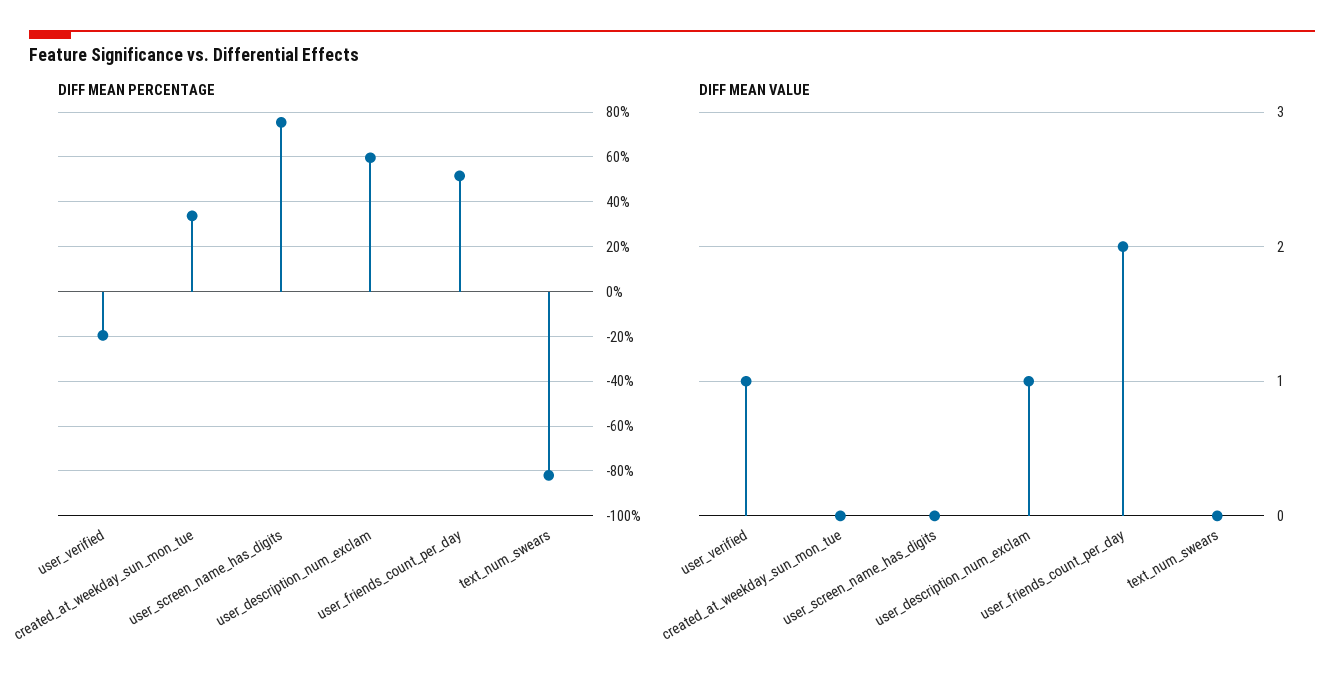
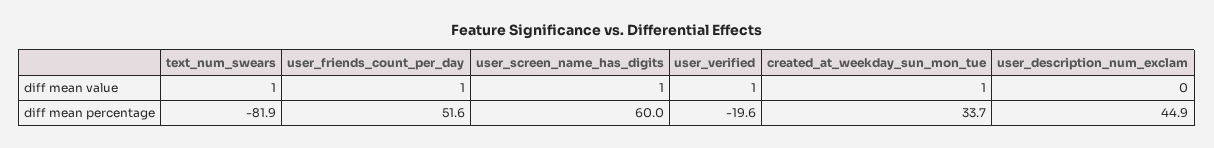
  {
    "DIFF MEAN PERCENTAGE": {
      "user_verified": -19.6,
      "created_at_weekday_sun_mon_tue": 33.7,
-     "user_screen_name_has_digits": 75,
+     "user_screen_name_has_digits": 60,
-     "user_description_num_exclam": 60,
+     "user_description_num_exclam": 44.9,
      "user_friends_count_per_day": 51.6,
      "text_num_swears": -81.9
    },
    "DIFF MEAN VALUE": {
      "user_verified": 1,
-     "created_at_weekday_sun_mon_tue": 0,
+     "created_at_weekday_sun_mon_tue": 1,
-     "user_screen_name_has_digits": 0,
+     "user_screen_name_has_digits": 1,
-     "user_description_num_exclam": 1,
+     "user_description_num_exclam": 0,
-     "user_friends_count_per_day": 2,
+     "user_friends_count_per_day": 1,
-     "text_num_swears": 0
+     "text_num_swears": 1
    }
  }

